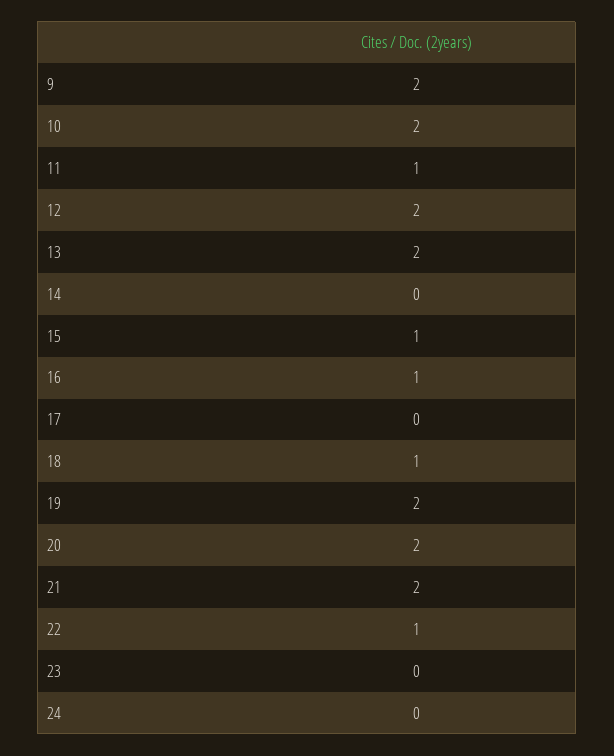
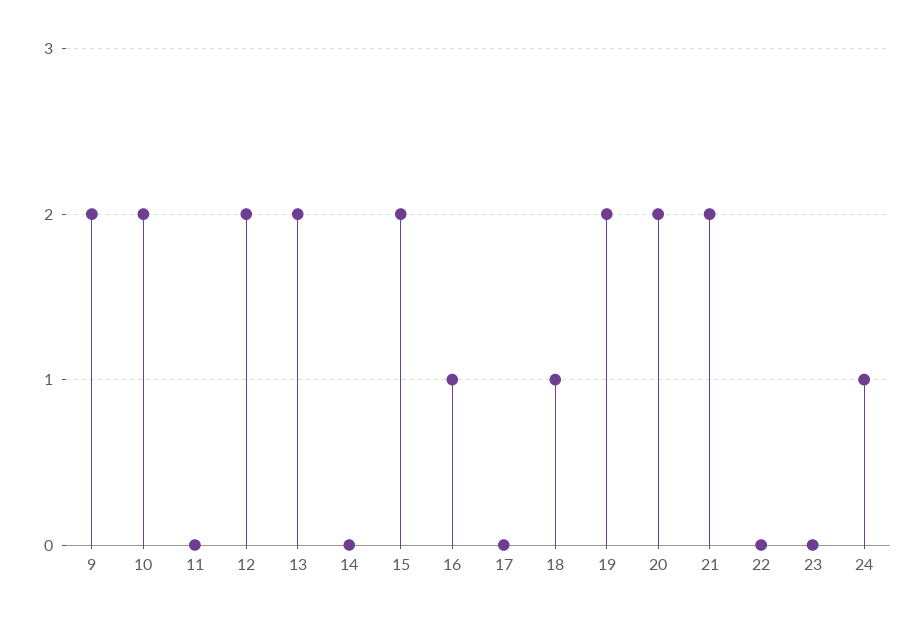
  {
    "9": 2,
    "10": 2,
-   "11": 1,
+   "11": 0,
    "12": 2,
    "13": 2,
    "14": 0,
-   "15": 1,
+   "15": 2,
    "16": 1,
    "17": 0,
    "18": 1,
    "19": 2,
    "20": 2,
    "21": 2,
-   "22": 1,
+   "22": 0,
    "23": 0,
-   "24": 0
+   "24": 1
  }

